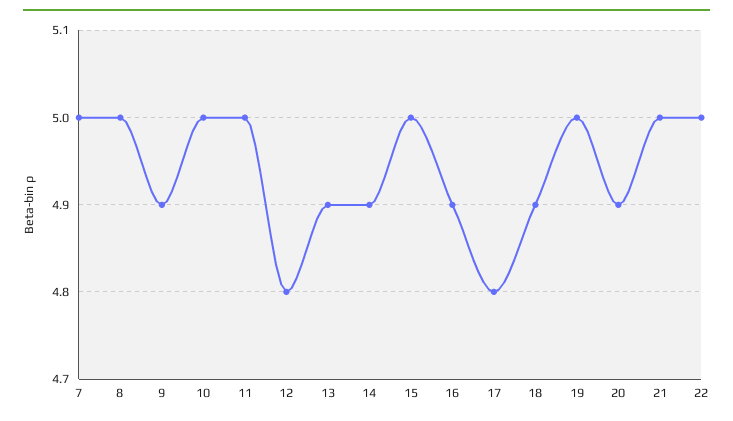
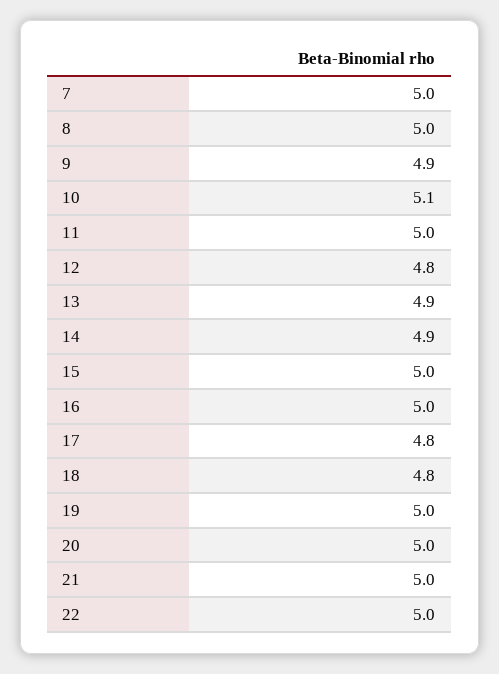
  {
    "7": 5,
    "8": 5,
    "9": 4.9,
-   "10": 5,
+   "10": 5.1,
    "11": 5,
    "12": 4.8,
    "13": 4.9,
    "14": 4.9,
    "15": 5,
-   "16": 4.9,
+   "16": 5,
    "17": 4.8,
-   "18": 4.9,
+   "18": 4.8,
    "19": 5,
-   "20": 4.9,
+   "20": 5,
    "21": 5,
    "22": 5
  }

